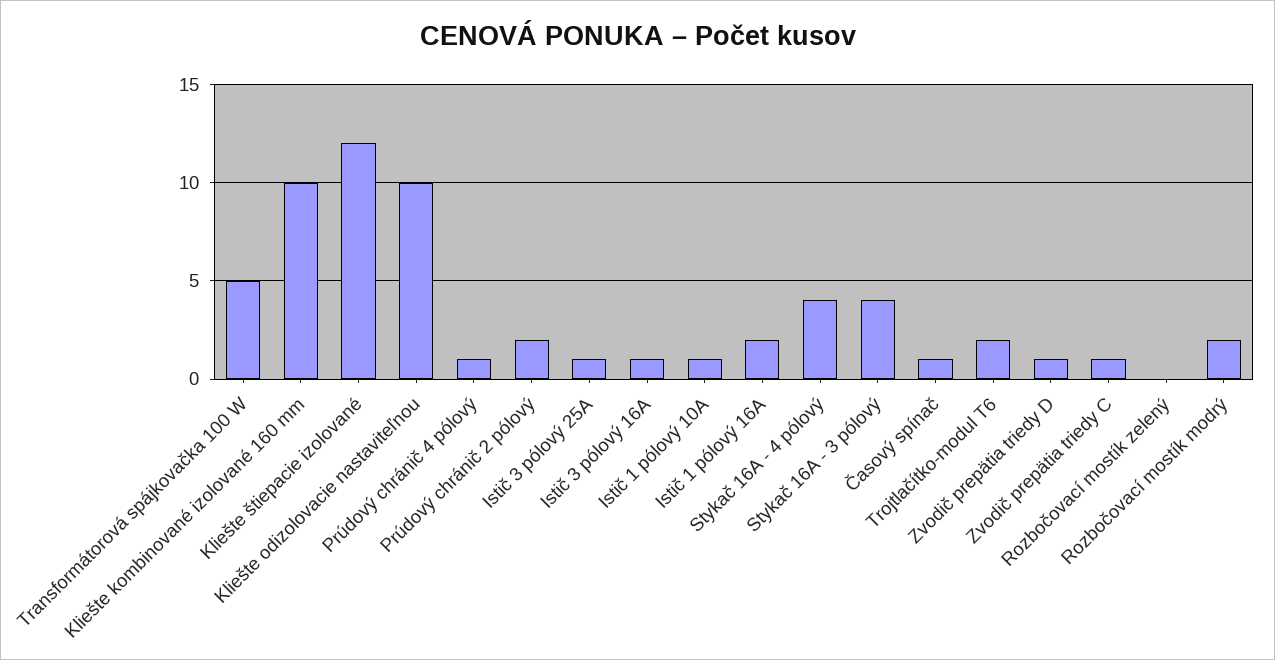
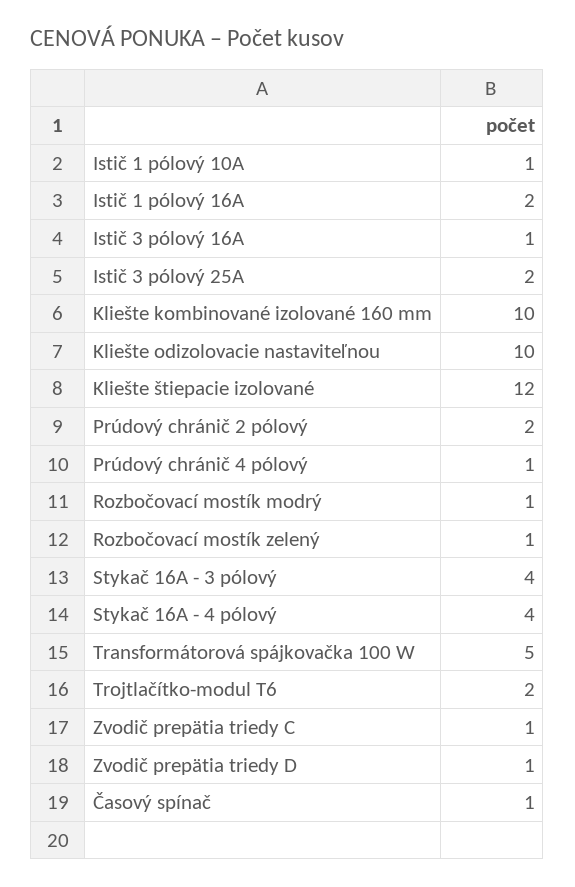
  {
    "Transformátorová spájkovačka 100 W": 5,
    "Kliešte kombinované izolované 160 mm": 10,
    "Kliešte štiepacie izolované": 12,
    "Kliešte odizolovacie nastaviteľnou": 10,
    "Prúdový chránič 4 pólový": 1,
    "Prúdový chránič 2 pólový": 2,
-   "Istič 3 pólový 25A": 1,
+   "Istič 3 pólový 25A": 2,
    "Istič 3 pólový 16A": 1,
    "Istič 1 pólový 10A": 1,
    "Istič 1 pólový 16A": 2,
    "Stykač 16A - 4 pólový": 4,
    "Stykač 16A - 3 pólový": 4,
    "Časový spínač": 1,
    "Trojtlačítko-modul T6": 2,
    "Zvodič prepätia triedy D": 1,
    "Zvodič prepätia triedy C": 1,
-   "Rozbočovací mostík zelený": 0,
+   "Rozbočovací mostík zelený": 1,
-   "Rozbočovací mostík modrý": 2
+   "Rozbočovací mostík modrý": 1
  }

